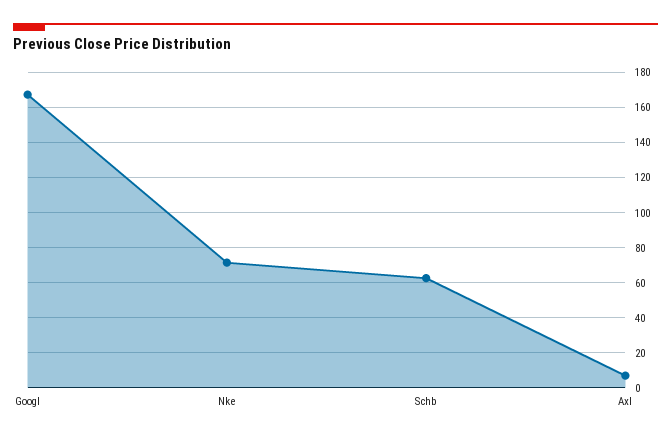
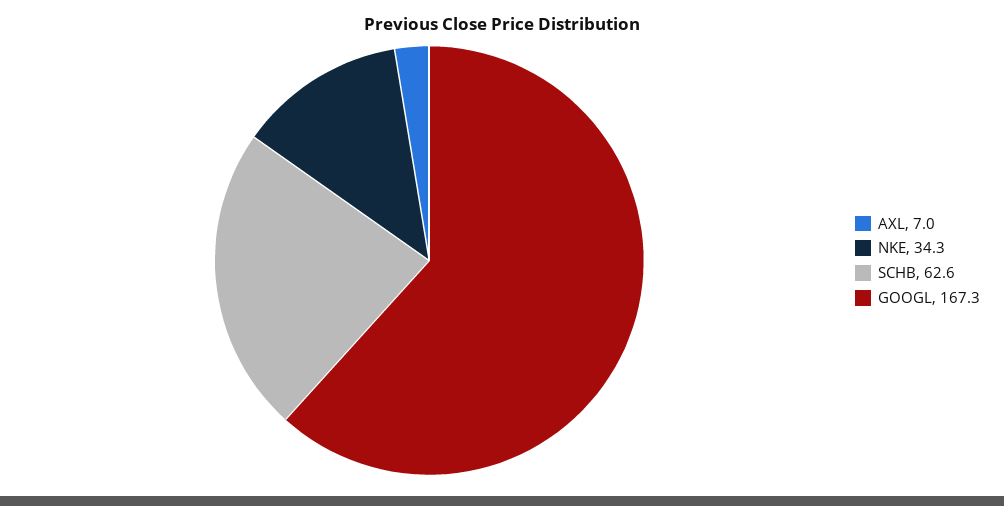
  {
    "Googl": 167.3,
-   "Nke": 70,
+   "Nke": 34.3,
    "Schb": 62.6,
    "Axl": 7
  }

